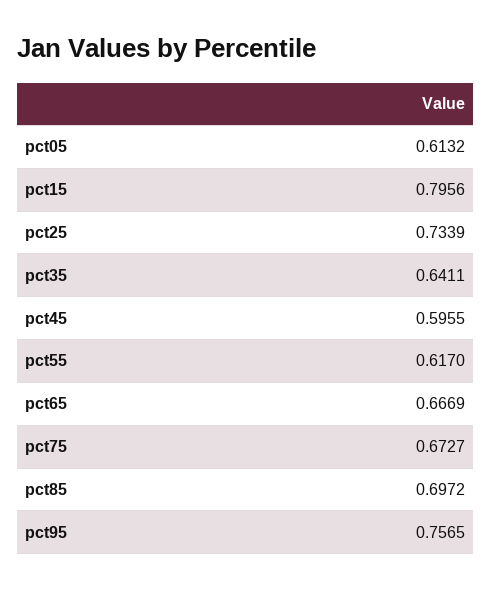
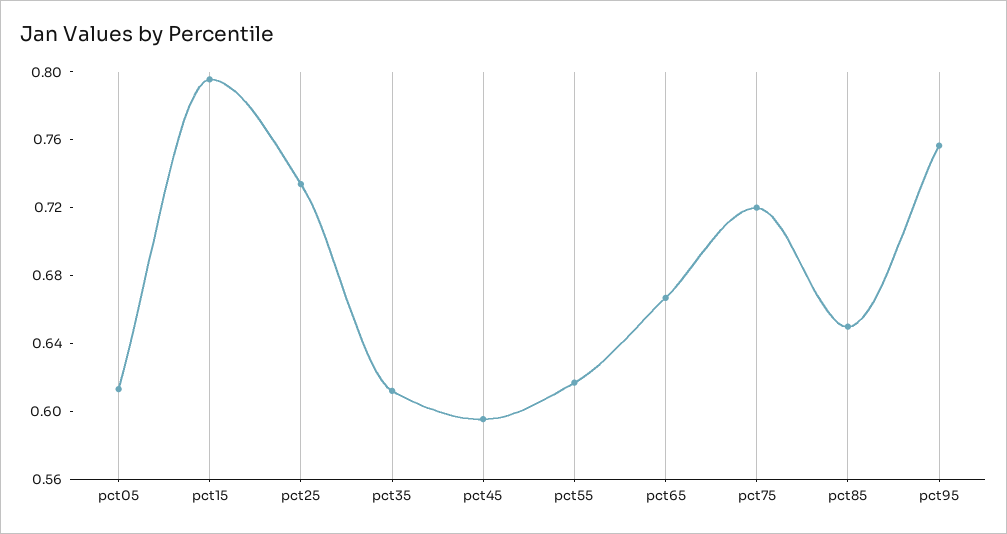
  {
    "pct05": 0.6132,
    "pct15": 0.7956,
    "pct25": 0.7339,
-   "pct35": 0.6411,
+   "pct35": 0.61,
    "pct45": 0.5955,
    "pct55": 0.617,
    "pct65": 0.6669,
-   "pct75": 0.6727,
+   "pct75": 0.72,
-   "pct85": 0.6972,
+   "pct85": 0.65,
    "pct95": 0.7565
  }

